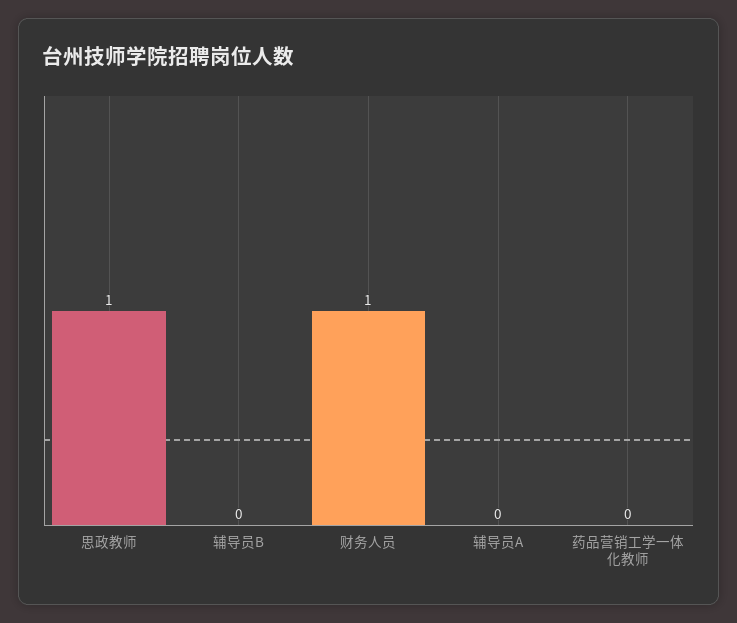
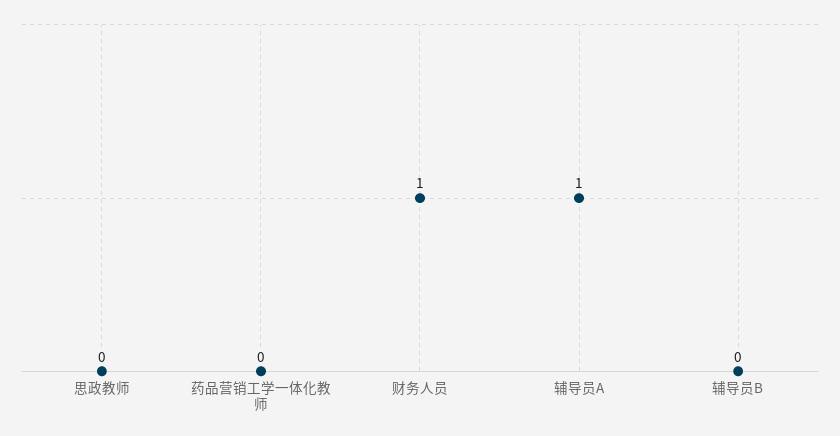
  {
-   "思政教师": 1,
+   "思政教师": 0,
    "辅导员B": 0,
    "财务人员": 1,
-   "辅导员A": 0,
+   "辅导员A": 1,
    "药品营销工学一体化教师": 0
  }

